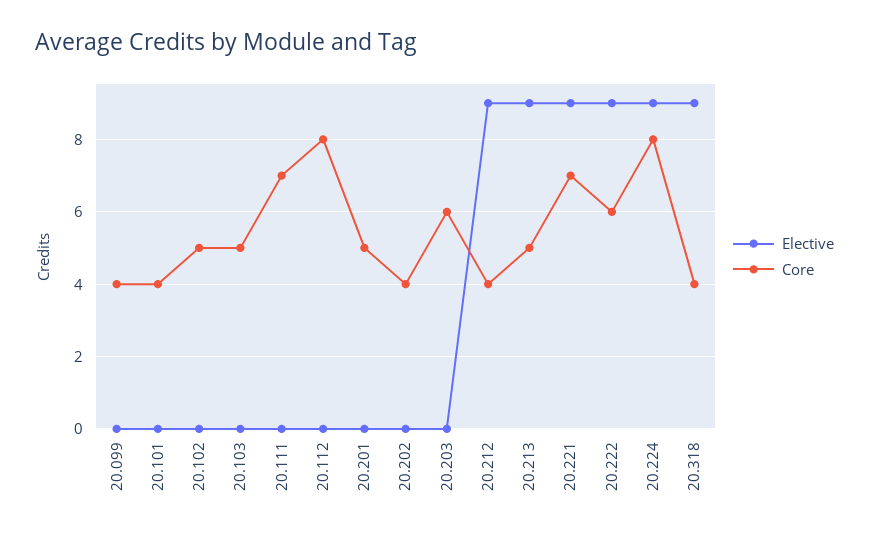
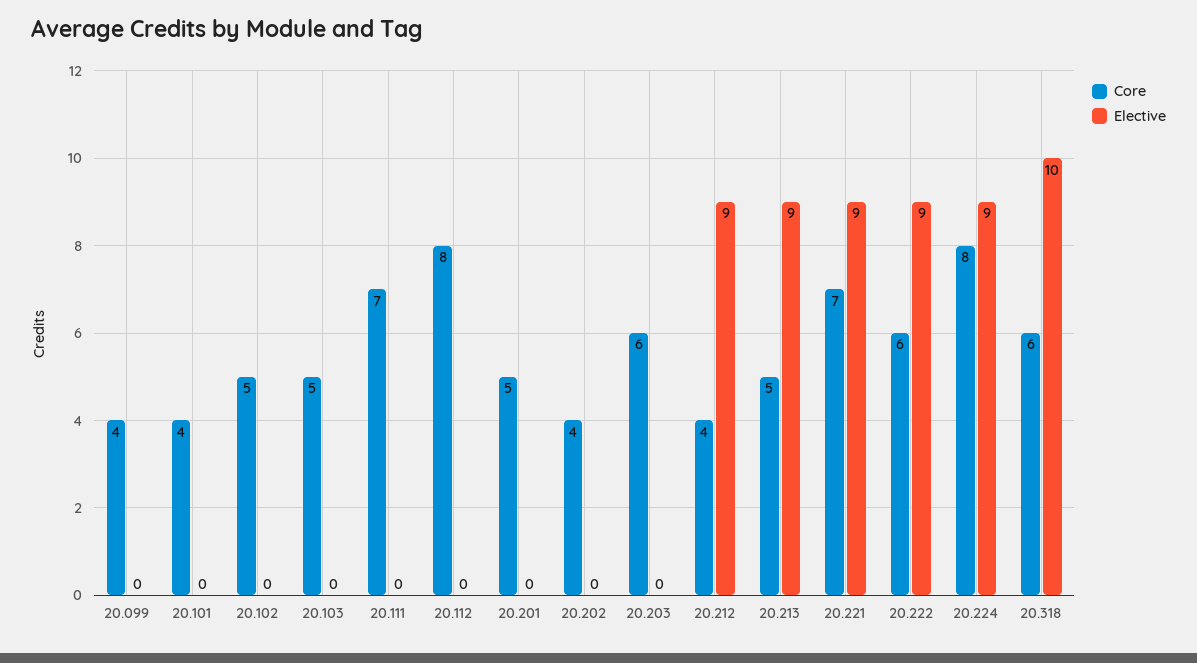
  {
    "Elective": {
      "20.099": 0,
      "20.101": 0,
      "20.102": 0,
      "20.103": 0,
      "20.111": 0,
      "20.112": 0,
      "20.201": 0,
      "20.202": 0,
      "20.203": 0,
      "20.212": 9,
      "20.213": 9,
      "20.221": 9,
      "20.222": 9,
      "20.224": 9,
-     "20.318": 9
+     "20.318": 10
    },
    "Core": {
      "20.099": 4,
      "20.101": 4,
      "20.102": 5,
      "20.103": 5,
      "20.111": 7,
      "20.112": 8,
      "20.201": 5,
      "20.202": 4,
      "20.203": 6,
      "20.212": 4,
      "20.213": 5,
      "20.221": 7,
      "20.222": 6,
      "20.224": 8,
-     "20.318": 4
+     "20.318": 6
    }
  }

